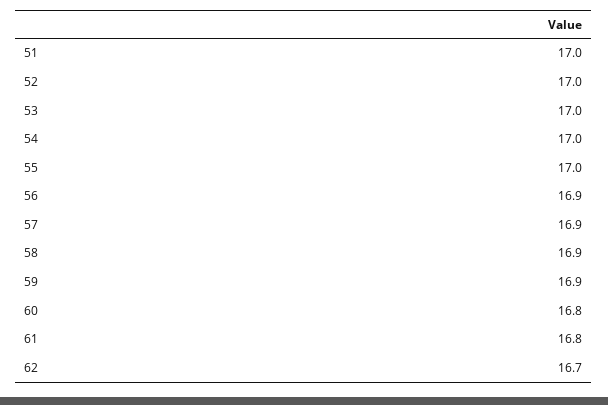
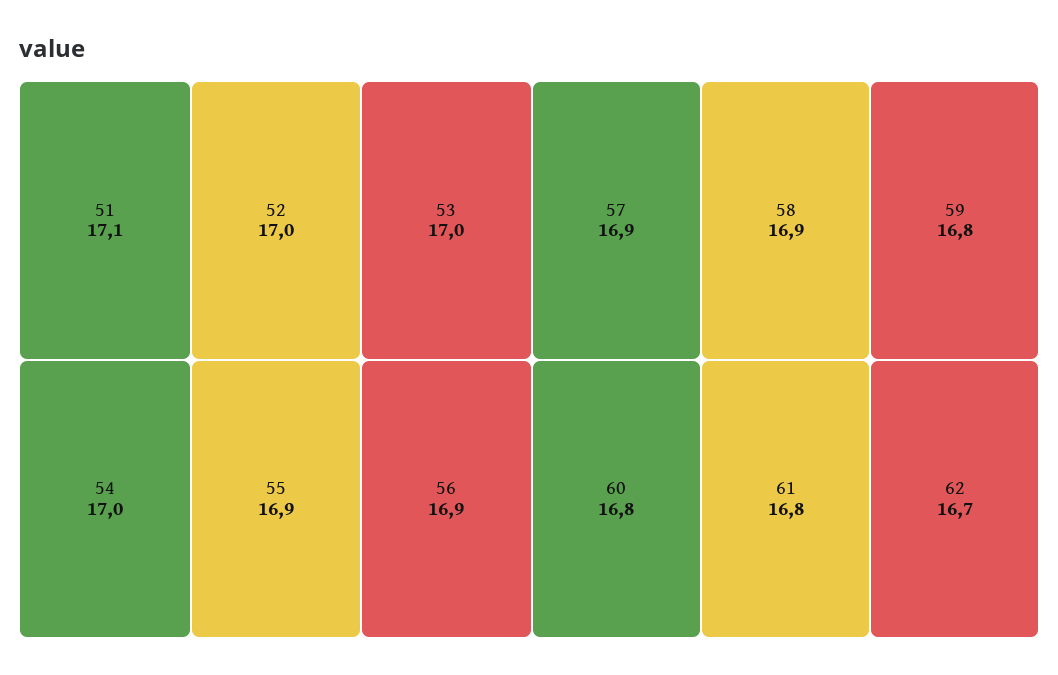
  {
-   "51": 17,
+   "51": 17.1,
    "52": 17,
    "53": 17,
    "54": 17,
-   "55": 17,
+   "55": 16.9,
    "56": 16.9,
    "57": 16.9,
    "58": 16.9,
-   "59": 16.9,
+   "59": 16.8,
    "60": 16.8,
    "61": 16.8,
    "62": 16.7
  }

